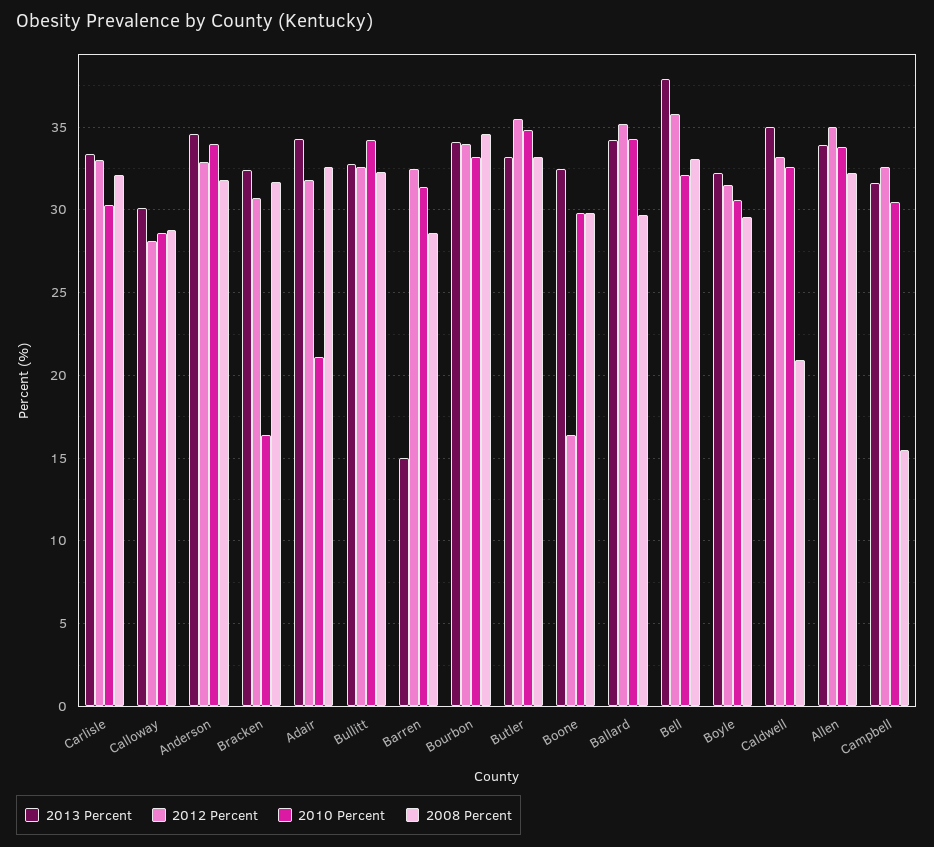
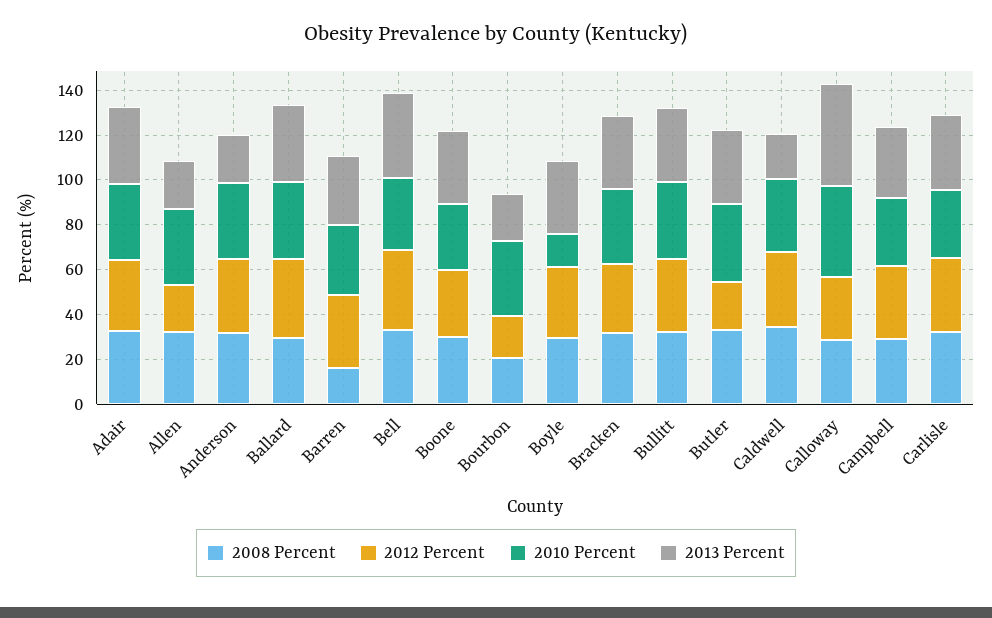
  {
    "2013 Percent": {
      "Carlisle": 33.5,
-     "Calloway": 30,
+     "Calloway": 45,
-     "Anderson": 34.5,
+     "Anderson": 20,
      "Bracken": 32.5,
      "Adair": 34.5,
      "Bullitt": 33,
-     "Barren": 15,
+     "Barren": 30,
-     "Bourbon": 34,
+     "Bourbon": 20,
      "Butler": 33,
      "Boone": 32.5,
      "Ballard": 34,
      "Bell": 38,
      "Boyle": 32,
-     "Caldwell": 35,
+     "Caldwell": 20,
-     "Allen": 34,
+     "Allen": 20,
      "Campbell": 31.5
    },
    "2012 Percent": {
      "Carlisle": 33,
      "Calloway": 28,
      "Anderson": 33,
      "Bracken": 30.5,
      "Adair": 32,
      "Bullitt": 32.5,
      "Barren": 32.5,
-     "Bourbon": 34,
+     "Bourbon": 20,
-     "Butler": 35.5,
+     "Butler": 20,
-     "Boone": 16.5,
+     "Boone": 30,
      "Ballard": 35,
      "Bell": 36,
      "Boyle": 31.5,
      "Caldwell": 33,
-     "Allen": 35,
+     "Allen": 20,
      "Campbell": 32.5
    },
    "2010 Percent": {
      "Carlisle": 30.5,
-     "Calloway": 28.5,
+     "Calloway": 40,
      "Anderson": 34,
-     "Bracken": 16.5,
+     "Bracken": 35,
-     "Adair": 21,
+     "Adair": 35,
      "Bullitt": 34,
      "Barren": 31.5,
      "Bourbon": 33,
      "Butler": 35,
      "Boone": 30,
      "Ballard": 34.5,
      "Bell": 32,
-     "Boyle": 30.5,
+     "Boyle": 15,
      "Caldwell": 32.5,
      "Allen": 34,
      "Campbell": 30.5
    },
    "2008 Percent": {
      "Carlisle": 32,
      "Calloway": 29,
      "Anderson": 32,
      "Bracken": 31.5,
      "Adair": 32.5,
      "Bullitt": 32.5,
-     "Barren": 28.5,
+     "Barren": 15,
-     "Bourbon": 34.5,
+     "Bourbon": 20,
      "Butler": 33,
      "Boone": 30,
      "Ballard": 29.5,
      "Bell": 33,
      "Boyle": 29.5,
-     "Caldwell": 21,
+     "Caldwell": 35,
      "Allen": 32,
-     "Campbell": 15.5
+     "Campbell": 30
    }
  }

